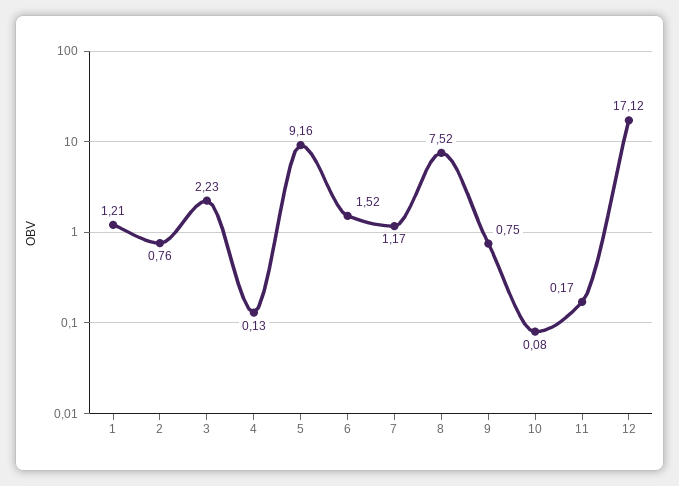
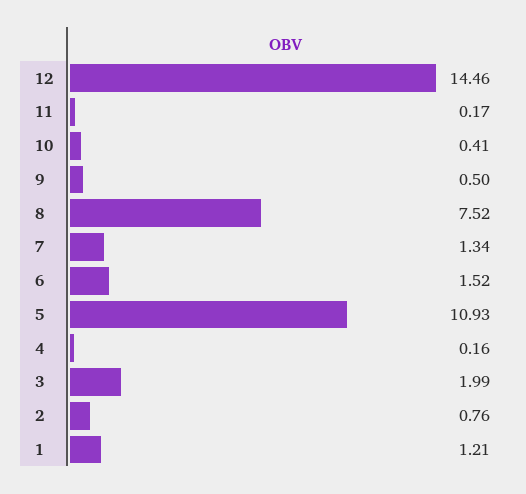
  {
    "1": 1.21,
    "2": 0.76,
-   "3": 2.23,
+   "3": 1.99,
-   "4": 0.13,
+   "4": 0.16,
-   "5": 9.16,
+   "5": 10.93,
    "6": 1.52,
-   "7": 1.17,
+   "7": 1.34,
    "8": 7.52,
-   "9": 0.75,
+   "9": 0.5,
-   "10": 0.08,
+   "10": 0.41,
    "11": 0.17,
-   "12": 17.12
+   "12": 14.46
  }

